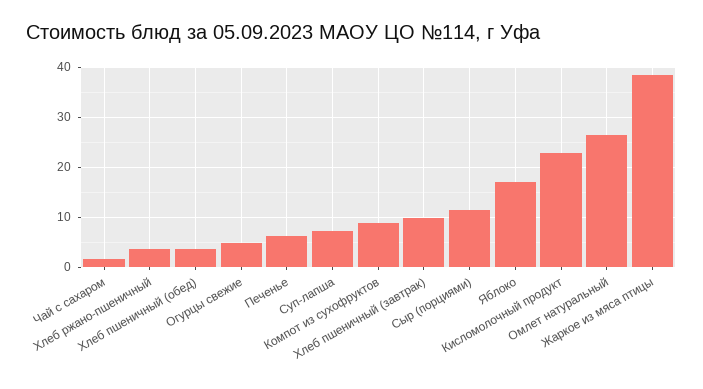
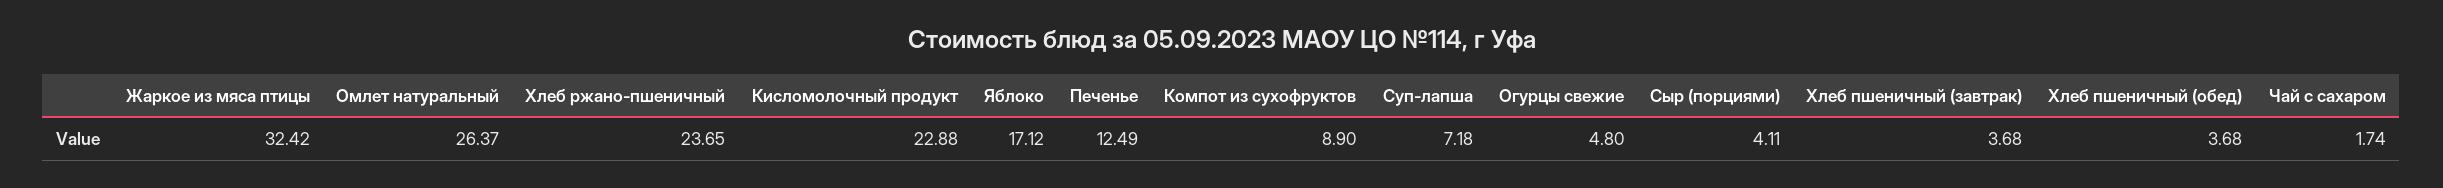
  {
    "Чай с сахаром": 1.74,
-   "Хлеб ржано-пшеничный": 4,
+   "Хлеб ржано-пшеничный": 23.65,
    "Хлеб пшеничный (обед)": 3.68,
    "Огурцы свежие": 4.8,
-   "Печенье": 6,
+   "Печенье": 12.49,
    "Суп-лапша": 7.18,
    "Компот из сухофруктов": 8.9,
-   "Хлеб пшеничный (завтрак)": 10,
+   "Хлеб пшеничный (завтрак)": 3.68,
-   "Сыр (порциями)": 12,
+   "Сыр (порциями)": 4.11,
    "Яблоко": 17.12,
    "Кисломолочный продукт": 22.88,
    "Омлет натуральный": 26.37,
-   "Жаркое из мяса птицы": 38
+   "Жаркое из мяса птицы": 32.42
  }

